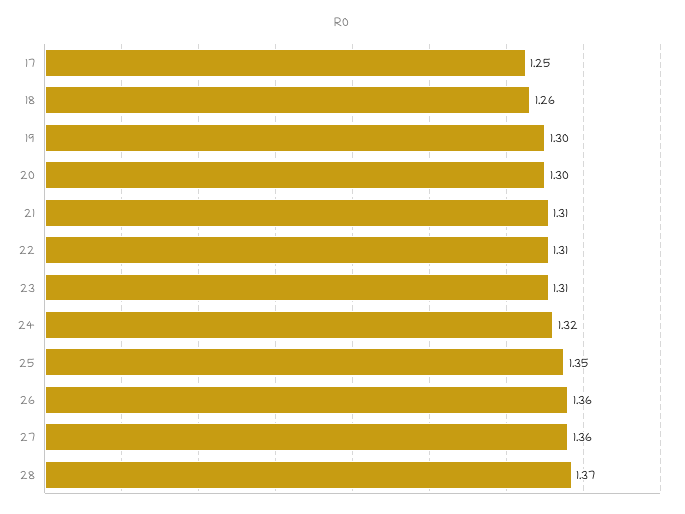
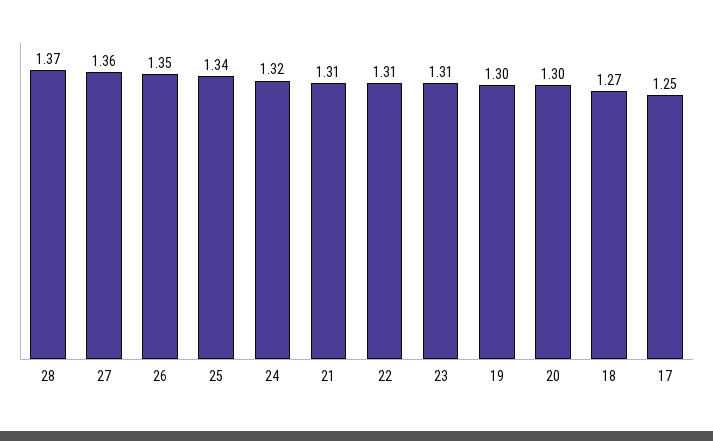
  {
    "17": 1.25,
-   "18": 1.26,
+   "18": 1.27,
    "19": 1.3,
    "20": 1.3,
    "21": 1.31,
    "22": 1.31,
    "23": 1.31,
    "24": 1.32,
-   "25": 1.35,
+   "25": 1.34,
-   "26": 1.36,
+   "26": 1.35,
    "27": 1.36,
    "28": 1.37
  }

